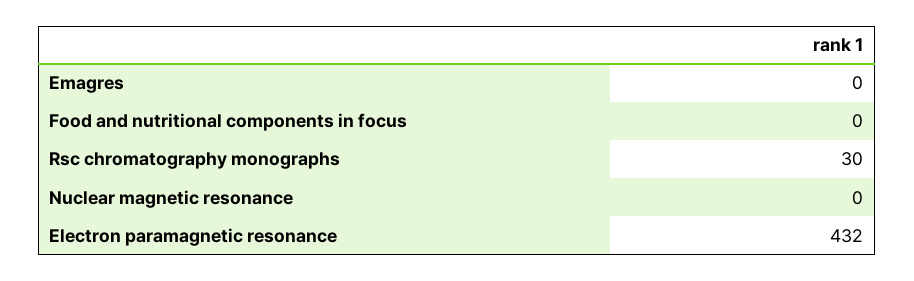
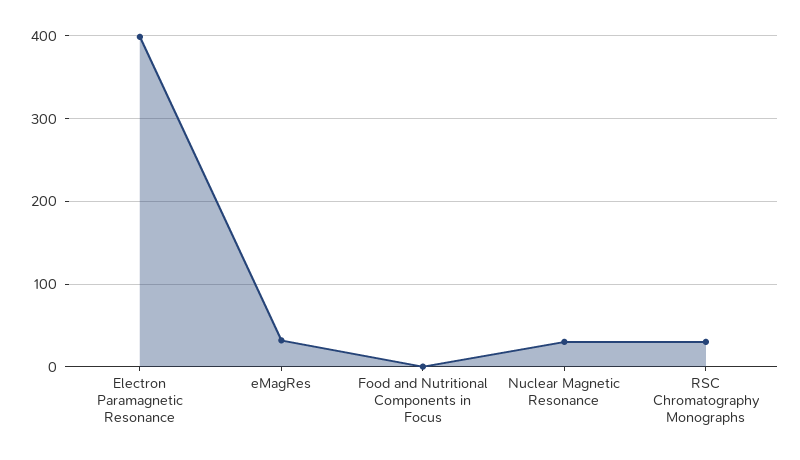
  {
-   "Emagres": 0,
+   "Emagres": 30,
    "Food and nutritional components in focus": 0,
    "Rsc chromatography monographs": 30,
-   "Nuclear magnetic resonance": 0,
+   "Nuclear magnetic resonance": 30,
-   "Electron paramagnetic resonance": 432
+   "Electron paramagnetic resonance": 400
  }

